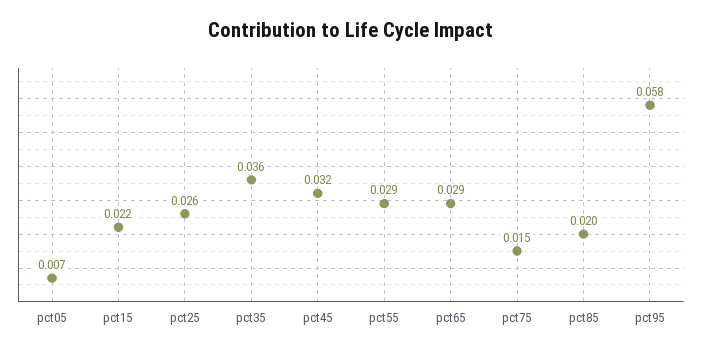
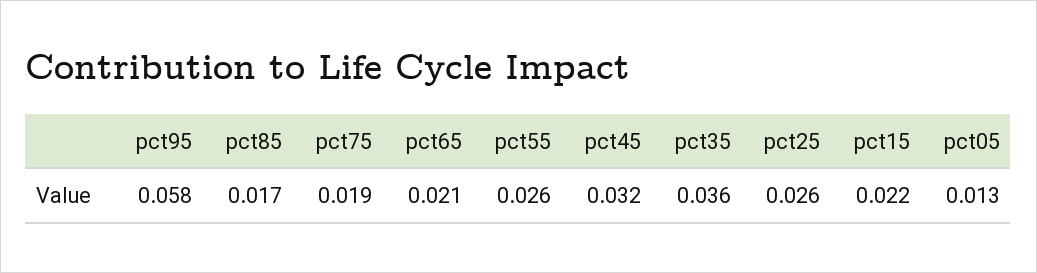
  {
-   "pct05": 0.007,
+   "pct05": 0.013,
    "pct15": 0.022,
    "pct25": 0.026,
    "pct35": 0.036,
    "pct45": 0.032,
-   "pct55": 0.029,
+   "pct55": 0.026,
-   "pct65": 0.029,
+   "pct65": 0.021,
-   "pct75": 0.015,
+   "pct75": 0.019,
-   "pct85": 0.02,
+   "pct85": 0.017,
    "pct95": 0.058
  }

